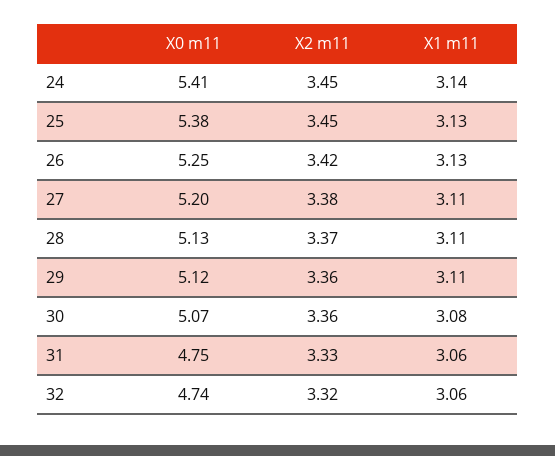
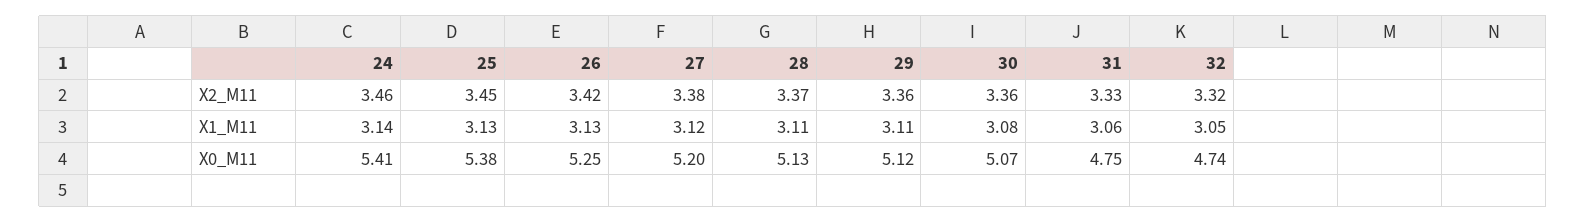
  {
    "X0 m11": {
      "24": 5.41,
      "25": 5.38,
      "26": 5.25,
      "27": 5.2,
      "28": 5.13,
      "29": 5.12,
      "30": 5.07,
      "31": 4.75,
      "32": 4.74
    },
    "X2 m11": {
-     "24": 3.45,
+     "24": 3.46,
      "25": 3.45,
      "26": 3.42,
      "27": 3.38,
      "28": 3.37,
      "29": 3.36,
      "30": 3.36,
      "31": 3.33,
      "32": 3.32
    },
    "X1 m11": {
      "24": 3.14,
      "25": 3.13,
      "26": 3.13,
-     "27": 3.11,
+     "27": 3.12,
      "28": 3.11,
      "29": 3.11,
      "30": 3.08,
      "31": 3.06,
-     "32": 3.06
+     "32": 3.05
    }
  }

